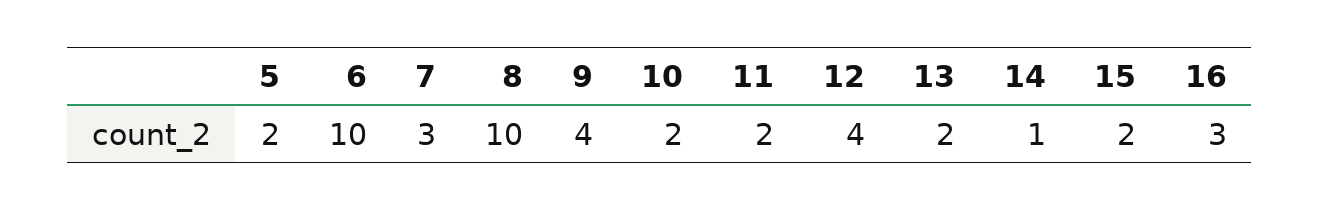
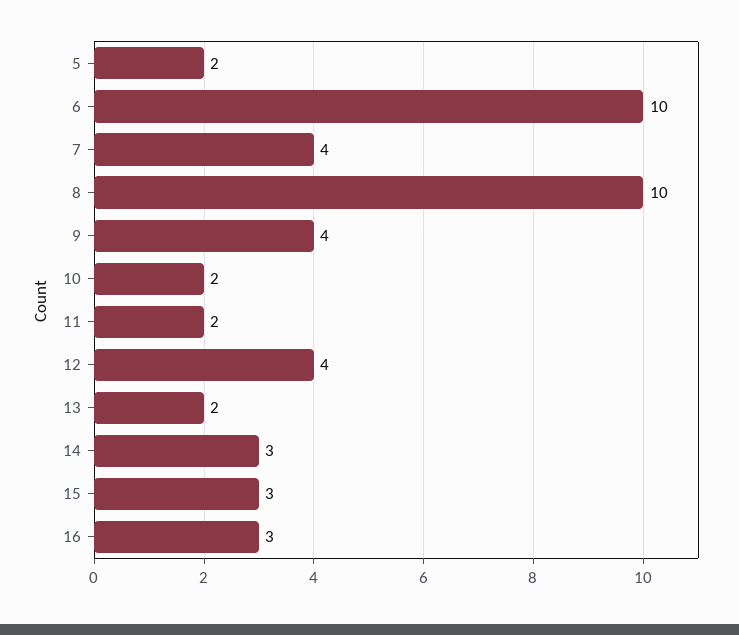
  {
    "5": 2,
    "6": 10,
-   "7": 3,
+   "7": 4,
    "8": 10,
    "9": 4,
    "10": 2,
    "11": 2,
    "12": 4,
    "13": 2,
-   "14": 1,
+   "14": 3,
-   "15": 2,
+   "15": 3,
    "16": 3
  }

